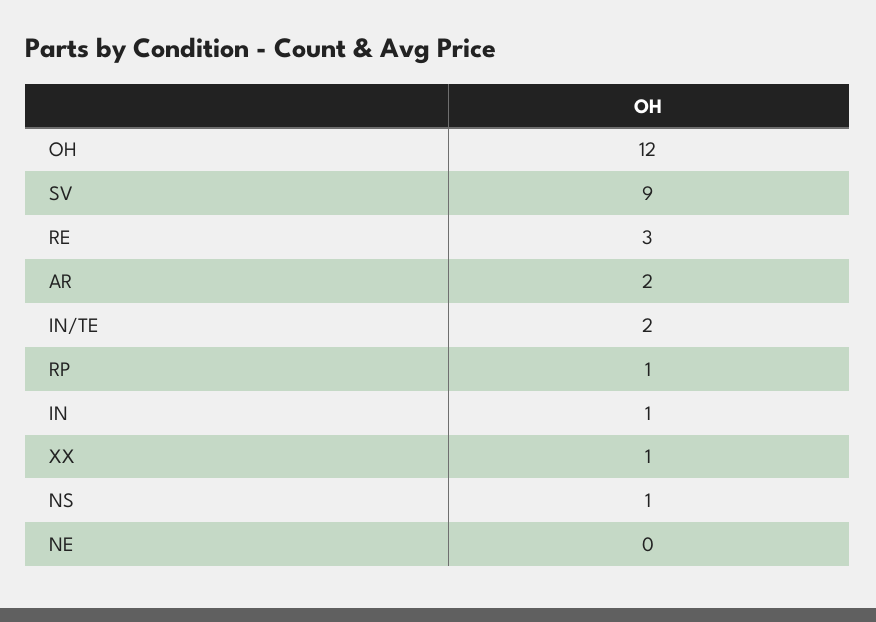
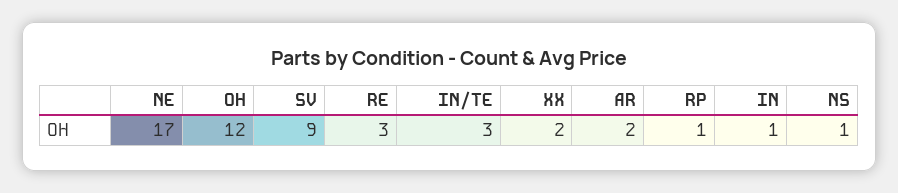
  {
    "OH": 12,
    "SV": 9,
    "RE": 3,
    "AR": 2,
-   "IN/TE": 2,
+   "IN/TE": 3,
    "RP": 1,
    "IN": 1,
-   "XX": 1,
+   "XX": 2,
    "NS": 1,
-   "NE": 0
+   "NE": 17
  }

